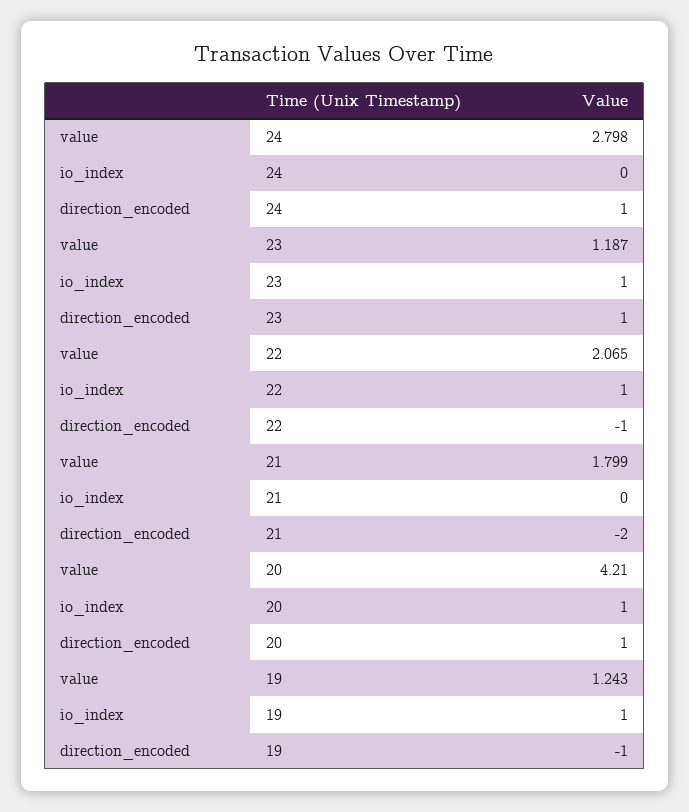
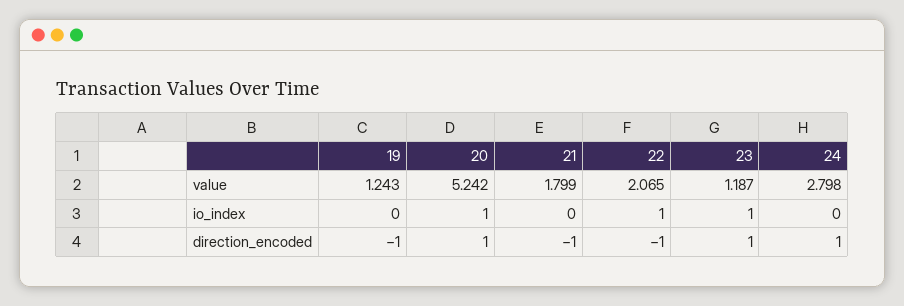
  {
    "value": {
      "24": 2.798,
      "23": 1.187,
      "22": 2.065,
      "21": 1.799,
-     "20": 4.21,
+     "20": 5.242,
      "19": 1.243
    },
    "io_index": {
      "24": 0,
      "23": 1,
      "22": 1,
      "21": 0,
      "20": 1,
-     "19": 1
+     "19": 0
    },
    "direction_encoded": {
      "24": 1,
      "23": 1,
      "22": -1,
-     "21": -2,
+     "21": -1,
      "20": 1,
      "19": -1
    }
  }

